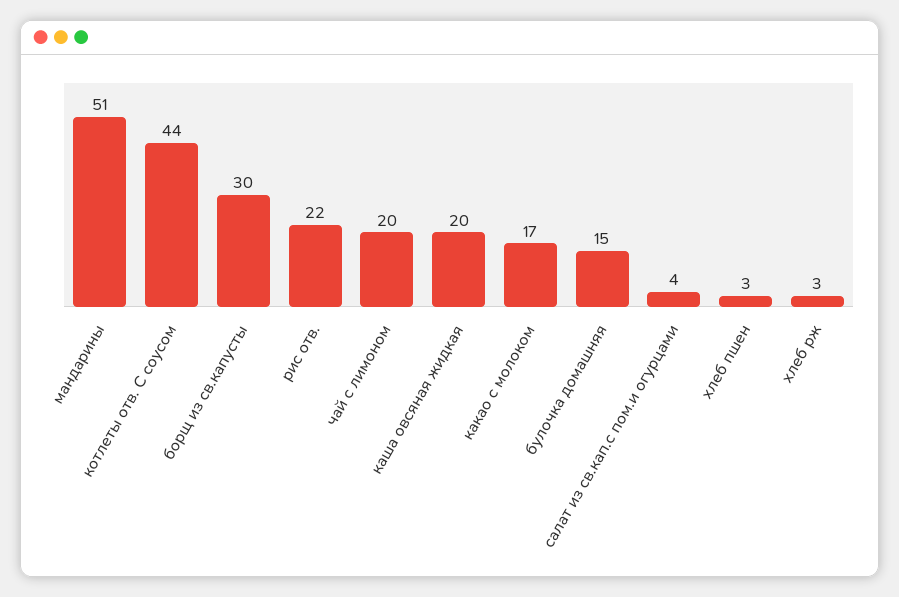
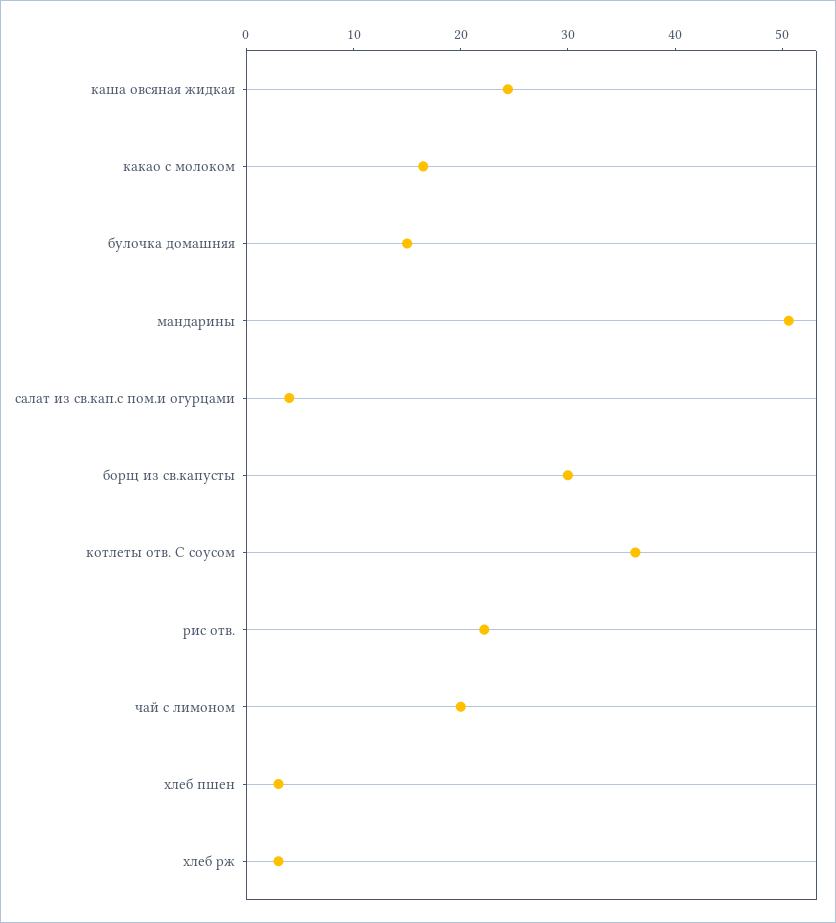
  {
    "мандарины": 51,
-   "котлеты отв. С соусом": 44,
+   "котлеты отв. С соусом": 36,
    "борщ из св.капусты": 30,
    "рис отв.": 22,
    "чай с лимоном": 20,
-   "каша овсяная жидкая": 20,
+   "каша овсяная жидкая": 24,
    "какао с молоком": 17,
    "булочка домашняя": 15,
    "салат из св.кап.с пом.и огурцами": 4,
    "хлеб пшен": 3,
    "хлеб рж": 3
  }

